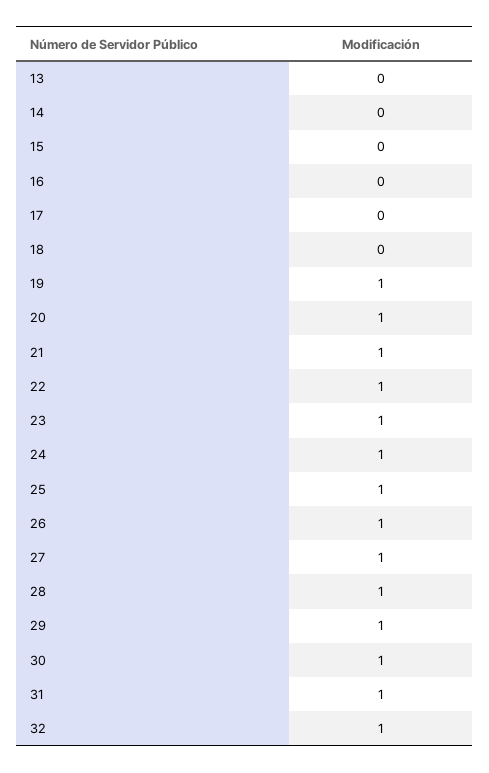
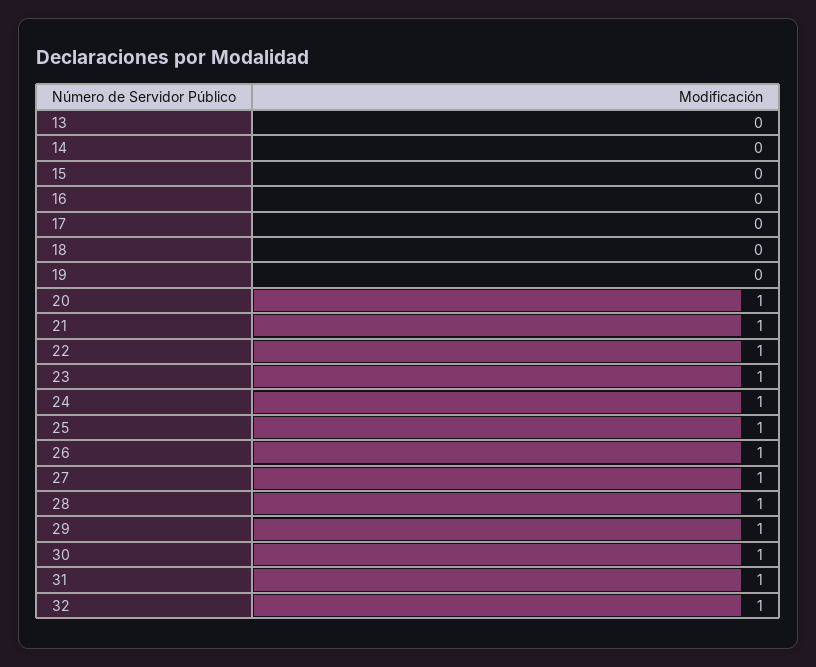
  {
    "13": 0,
    "14": 0,
    "15": 0,
    "16": 0,
    "17": 0,
    "18": 0,
-   "19": 1,
+   "19": 0,
    "20": 1,
    "21": 1,
    "22": 1,
    "23": 1,
    "24": 1,
    "25": 1,
    "26": 1,
    "27": 1,
    "28": 1,
    "29": 1,
    "30": 1,
    "31": 1,
    "32": 1
  }

